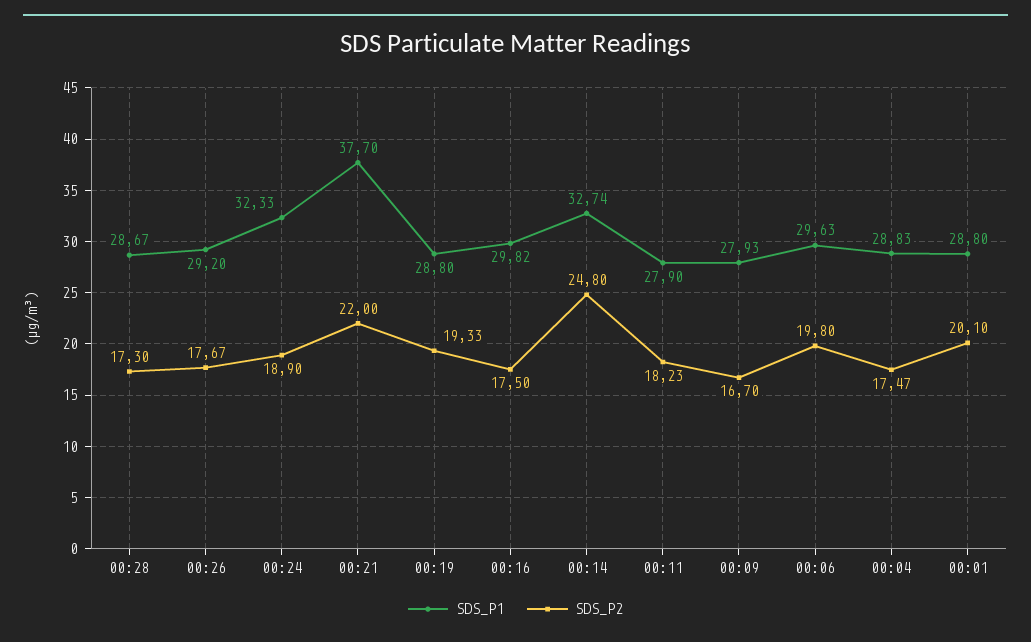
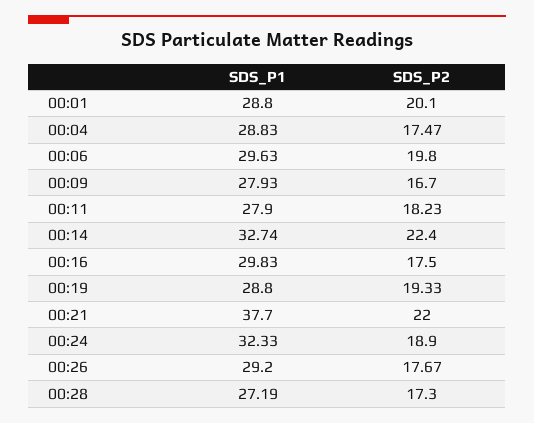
  {
    "SDS_P1": {
-     "00:28": 28.67,
+     "00:28": 27.19,
      "00:26": 29.2,
      "00:24": 32.33,
      "00:21": 37.7,
      "00:19": 28.8,
-     "00:16": 29.82,
+     "00:16": 29.83,
      "00:14": 32.74,
      "00:11": 27.9,
      "00:09": 27.93,
      "00:06": 29.63,
      "00:04": 28.83,
      "00:01": 28.8
    },
    "SDS_P2": {
      "00:28": 17.3,
      "00:26": 17.67,
      "00:24": 18.9,
      "00:21": 22,
      "00:19": 19.33,
      "00:16": 17.5,
-     "00:14": 24.8,
+     "00:14": 22.4,
      "00:11": 18.23,
      "00:09": 16.7,
      "00:06": 19.8,
      "00:04": 17.47,
      "00:01": 20.1
    }
  }

